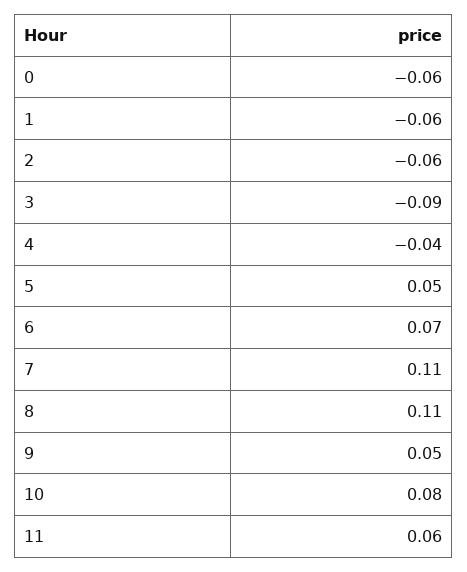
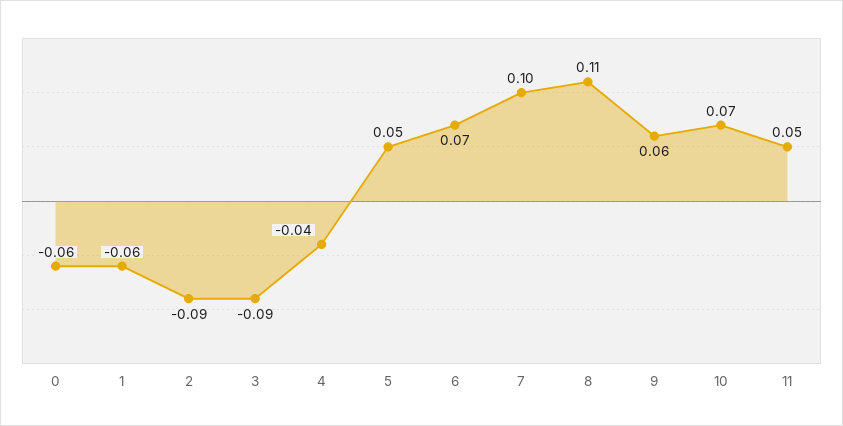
  {
    "0": -0.06,
    "1": -0.06,
-   "2": -0.06,
+   "2": -0.09,
    "3": -0.09,
    "4": -0.04,
    "5": 0.05,
    "6": 0.07,
-   "7": 0.11,
+   "7": 0.1,
    "8": 0.11,
-   "9": 0.05,
+   "9": 0.06,
-   "10": 0.08,
+   "10": 0.07,
-   "11": 0.06
+   "11": 0.05
  }

